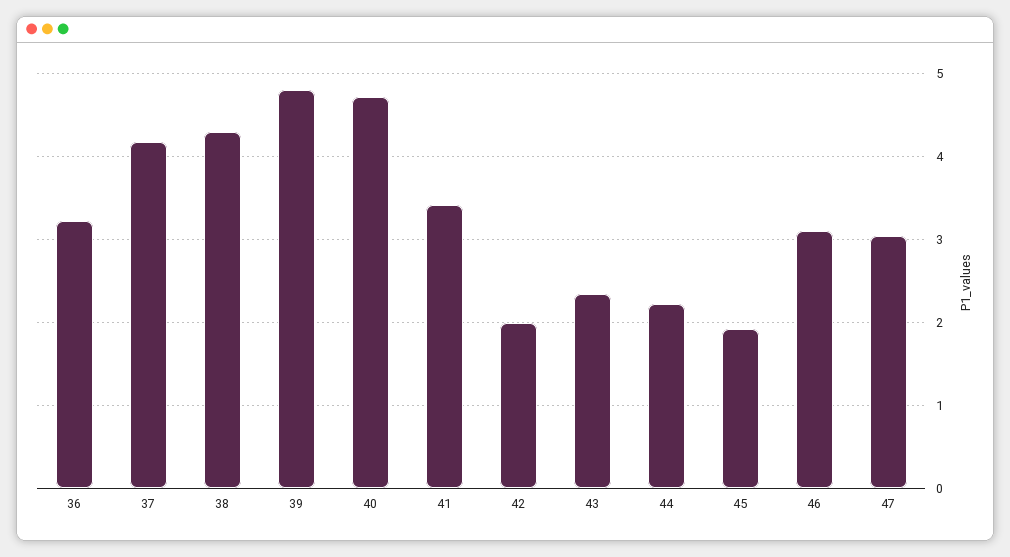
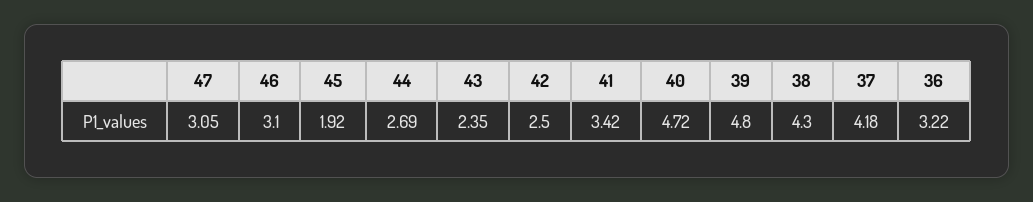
  {
    "36": 3.22,
    "37": 4.18,
    "38": 4.3,
    "39": 4.8,
    "40": 4.72,
    "41": 3.42,
-   "42": 2,
+   "42": 2.5,
    "43": 2.35,
-   "44": 2.2,
+   "44": 2.69,
    "45": 1.92,
    "46": 3.1,
    "47": 3.05
  }

